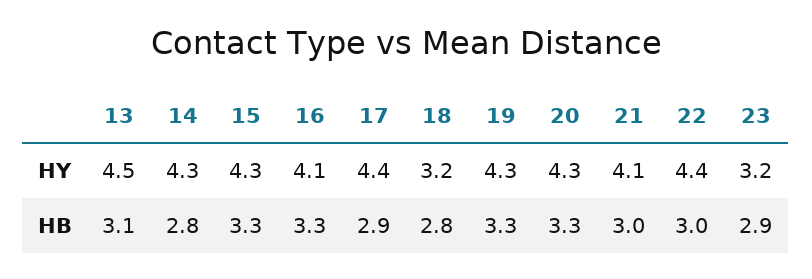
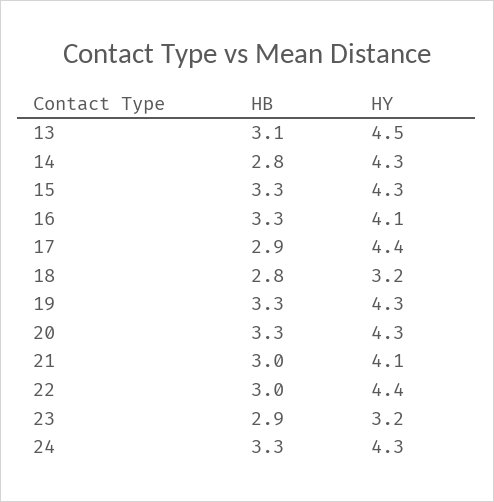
  {
    "13": {
      "HY": 4.5,
      "HB": 3.1
    },
    "14": {
      "HY": 4.3,
      "HB": 2.8
    },
    "15": {
      "HY": 4.3,
      "HB": 3.3
    },
    "16": {
      "HY": 4.1,
      "HB": 3.3
    },
    "17": {
      "HY": 4.4,
      "HB": 2.9
    },
    "18": {
      "HY": 3.2,
      "HB": 2.8
    },
    "19": {
      "HY": 4.3,
      "HB": 3.3
    },
    "20": {
      "HY": 4.3,
      "HB": 3.3
    },
    "21": {
      "HY": 4.1,
      "HB": 3
    },
    "22": {
      "HY": 4.4,
      "HB": 3
    },
    "23": {
      "HY": 3.2,
      "HB": 2.9
-   }
+   },
+   "24": {
+     "HB": 3.3,
+     "HY": 4.3
+   }
  }

